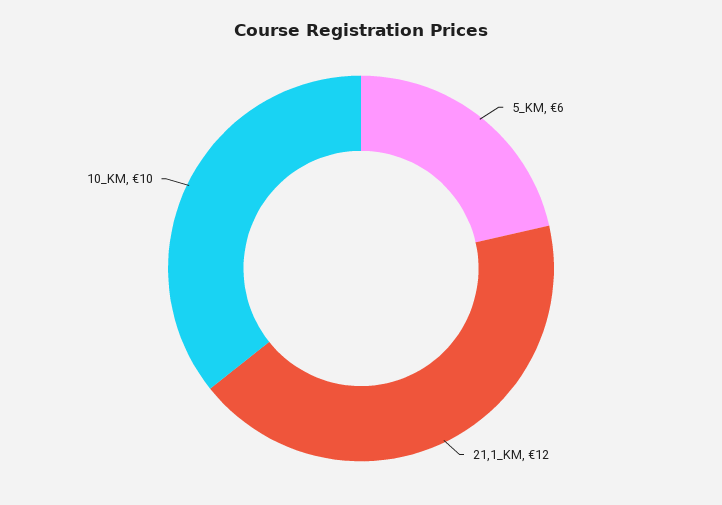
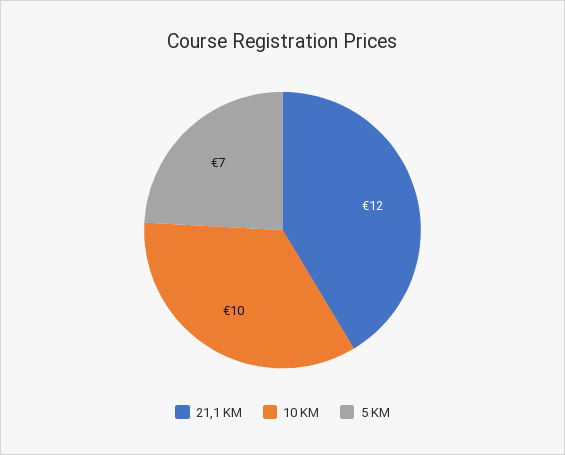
  {
-   "5_KM": 6,
+   "5_KM": 7,
    "21,1_KM": 12,
    "10_KM": 10
  }

